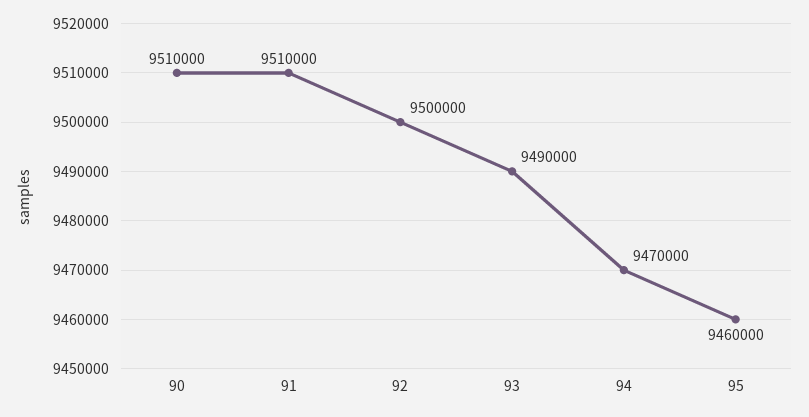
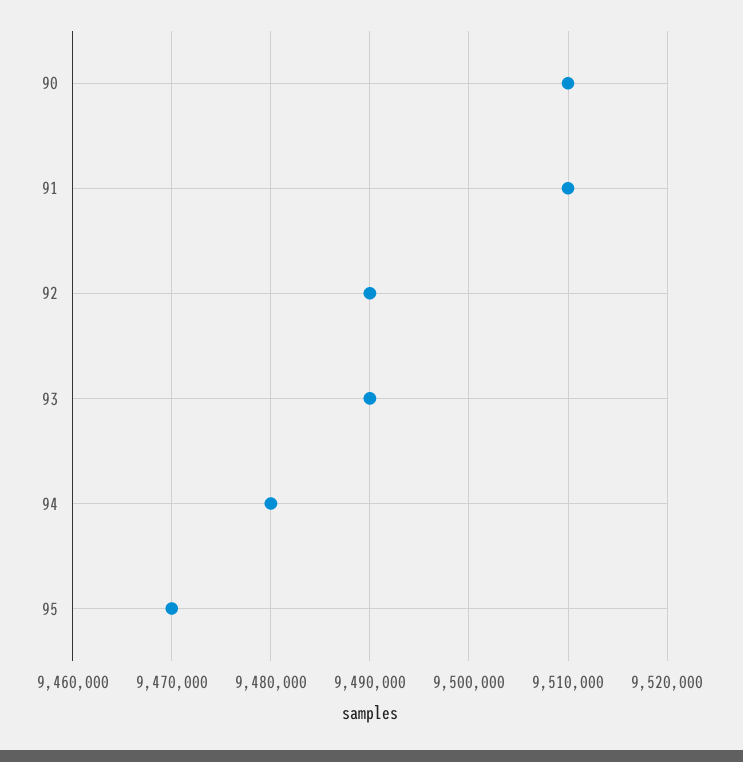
  {
    "90": 9510000,
    "91": 9510000,
-   "92": 9500000,
+   "92": 9490000,
    "93": 9490000,
-   "94": 9470000,
+   "94": 9480000,
-   "95": 9460000
+   "95": 9470000
  }

